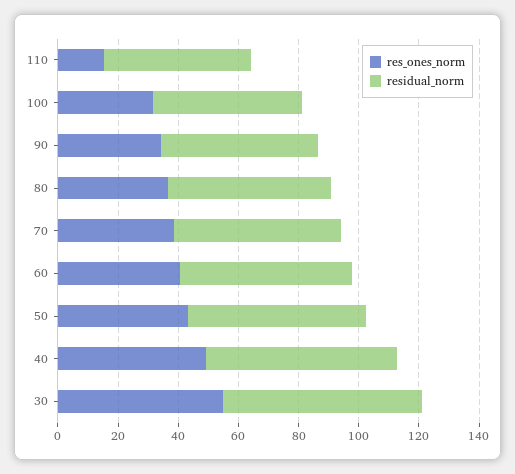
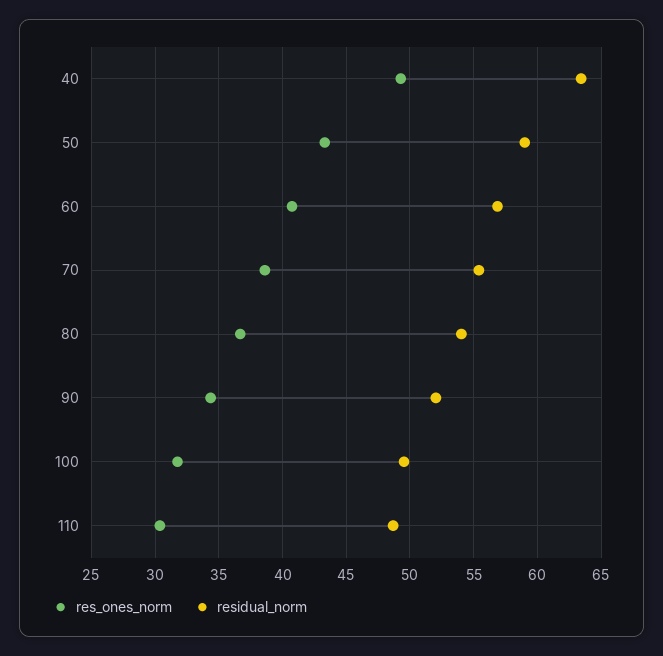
  {
    "res_ones_norm": {
-     "110": 15,
+     "110": 30.5,
      "100": 32,
      "90": 34.5,
      "80": 36.5,
      "70": 38.5,
      "60": 40.5,
      "50": 43.5,
-     "40": 49.5,
+     "40": 49.5
-     "30": 55
    },
    "residual_norm": {
      "110": 48.5,
      "100": 49.5,
      "90": 52,
      "80": 54,
      "70": 55.5,
      "60": 57,
      "50": 59,
-     "40": 63.5,
+     "40": 63.5
-     "30": 65
    }
  }

